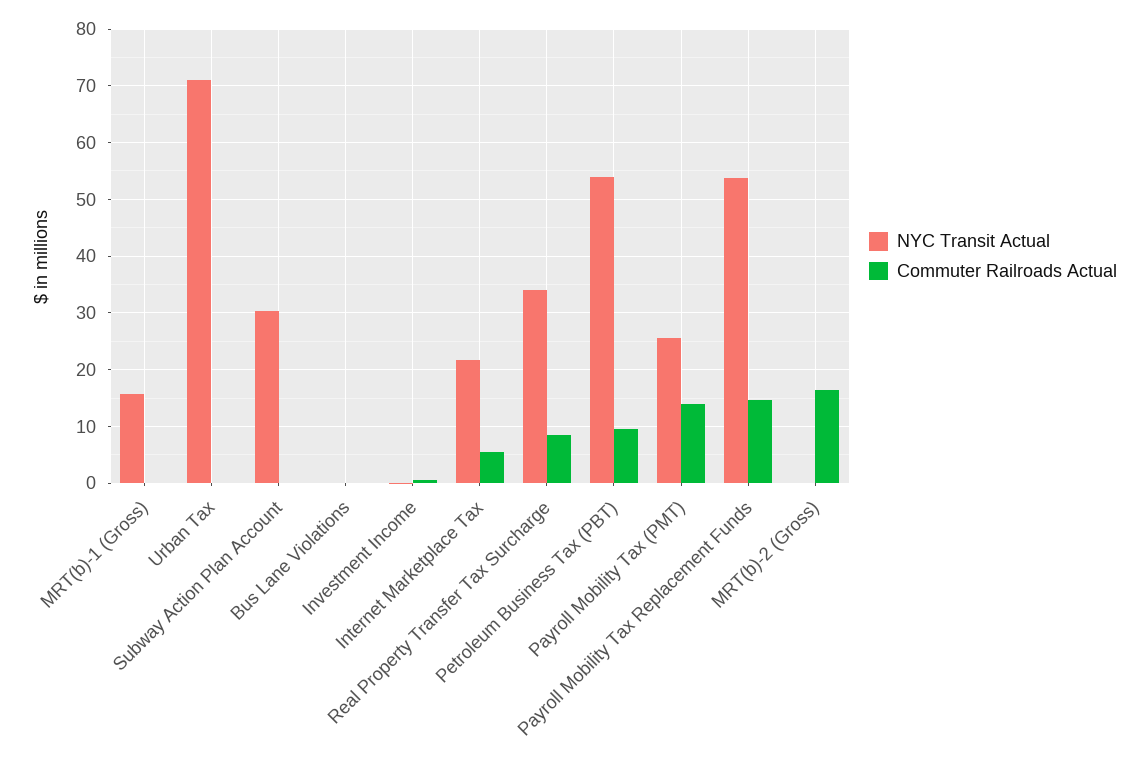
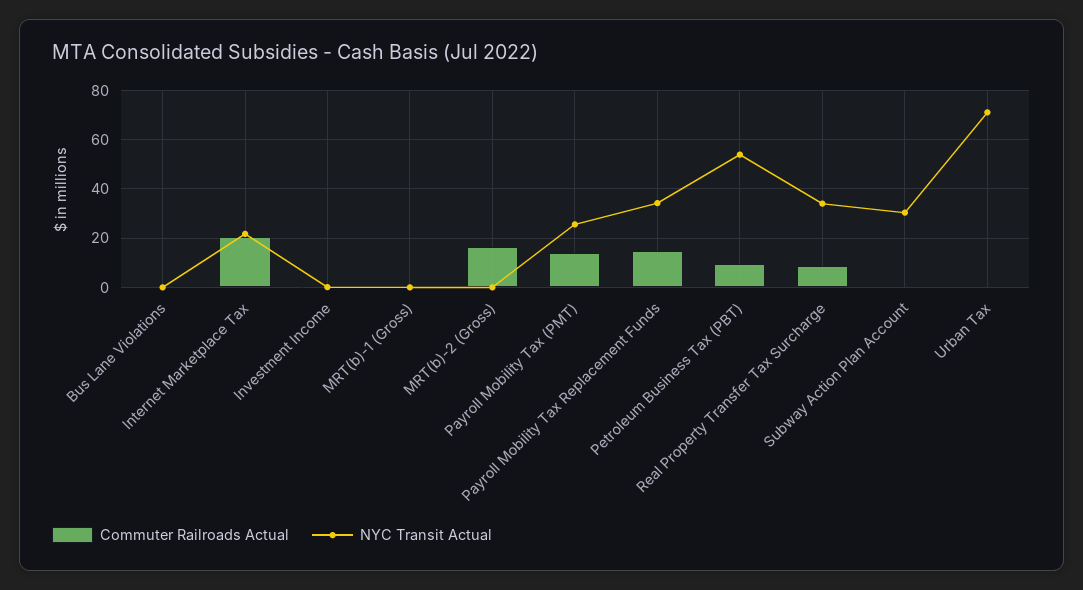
  {
    "NYC Transit Actual": {
-     "MRT(b)-1 (Gross)": 16,
+     "MRT(b)-1 (Gross)": 0,
      "Urban Tax": 72,
      "Subway Action Plan Account": 30,
      "Bus Lane Violations": 0,
      "Investment Income": 0,
      "Internet Marketplace Tax": 22,
      "Real Property Transfer Tax Surcharge": 34,
      "Petroleum Business Tax (PBT)": 54,
      "Payroll Mobility Tax (PMT)": 26,
-     "Payroll Mobility Tax Replacement Funds": 54,
+     "Payroll Mobility Tax Replacement Funds": 35,
      "MRT(b)-2 (Gross)": 0
    },
    "Commuter Railroads Actual": {
      "MRT(b)-1 (Gross)": 0,
      "Urban Tax": 0,
      "Subway Action Plan Account": 0,
      "Bus Lane Violations": 0,
      "Investment Income": 0,
-     "Internet Marketplace Tax": 6,
+     "Internet Marketplace Tax": 20,
      "Real Property Transfer Tax Surcharge": 8,
      "Petroleum Business Tax (PBT)": 10,
      "Payroll Mobility Tax (PMT)": 14,
      "Payroll Mobility Tax Replacement Funds": 14,
      "MRT(b)-2 (Gross)": 16
    }
  }

